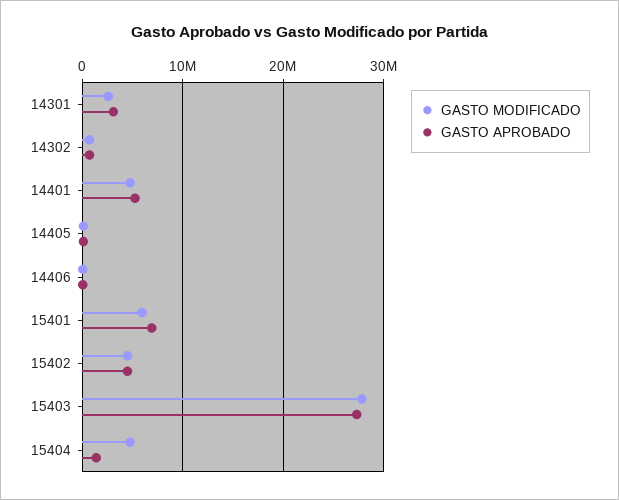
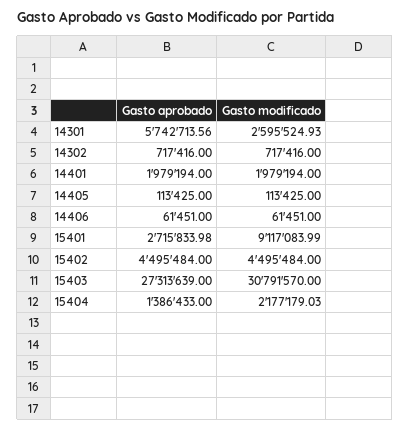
  {
    "GASTO MODIFICADO": {
      "14301": 2595524.93,
      "14302": 717416,
-     "14401": 5000000,
+     "14401": 1979194,
      "14405": 113425,
      "14406": 61451,
-     "15401": 6000000,
+     "15401": 9117083.99,
      "15402": 4495484,
-     "15403": 28000000,
+     "15403": 30791570,
-     "15404": 5000000
+     "15404": 2177179.03
    },
    "GASTO APROBADO": {
-     "14301": 3000000,
+     "14301": 5742713.56,
      "14302": 717416,
-     "14401": 5000000,
+     "14401": 1979194,
      "14405": 113425,
      "14406": 61451,
-     "15401": 7000000,
+     "15401": 2715833.98,
      "15402": 4495484,
      "15403": 27313639,
      "15404": 1386433
    }
  }

